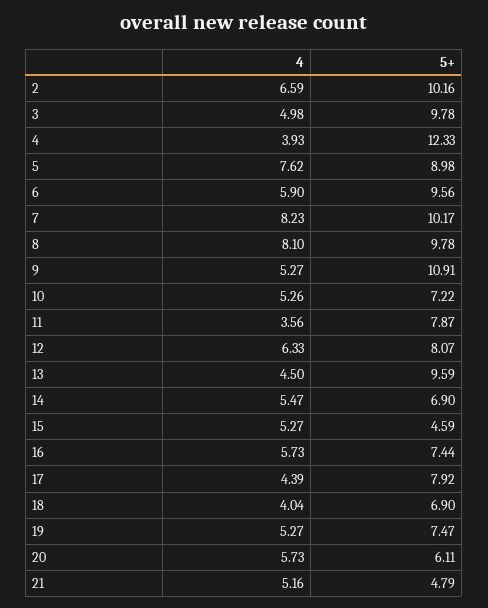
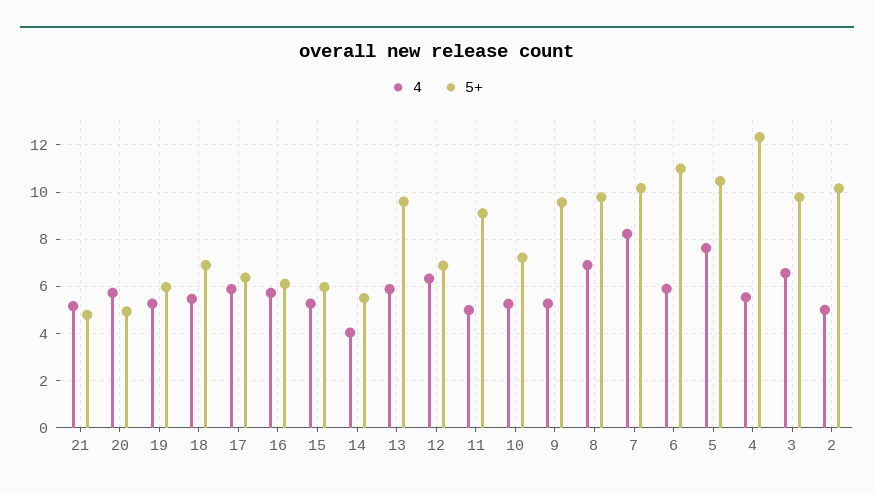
  {
    "4": {
-     "2": 6.59,
+     "2": 5,
-     "3": 4.98,
+     "3": 6.5,
-     "4": 3.93,
+     "4": 5.5,
      "5": 7.62,
      "6": 5.9,
      "7": 8.23,
-     "8": 8.1,
+     "8": 7,
      "9": 5.27,
      "10": 5.26,
-     "11": 3.56,
+     "11": 5,
      "12": 6.33,
-     "13": 4.5,
+     "13": 6,
-     "14": 5.47,
+     "14": 4,
      "15": 5.27,
      "16": 5.73,
-     "17": 4.39,
+     "17": 6,
-     "18": 4.04,
+     "18": 5.5,
      "19": 5.27,
      "20": 5.73,
      "21": 5.16
    },
    "5+": {
      "2": 10.16,
      "3": 9.78,
      "4": 12.33,
-     "5": 8.98,
+     "5": 10.5,
-     "6": 9.56,
+     "6": 11,
      "7": 10.17,
      "8": 9.78,
-     "9": 10.91,
+     "9": 9.5,
      "10": 7.22,
-     "11": 7.87,
+     "11": 9,
-     "12": 8.07,
+     "12": 7,
      "13": 9.59,
-     "14": 6.9,
+     "14": 5.5,
-     "15": 4.59,
+     "15": 6,
-     "16": 7.44,
+     "16": 6,
-     "17": 7.92,
+     "17": 6.5,
      "18": 6.9,
-     "19": 7.47,
+     "19": 6,
-     "20": 6.11,
+     "20": 5,
      "21": 4.79
    }
  }

